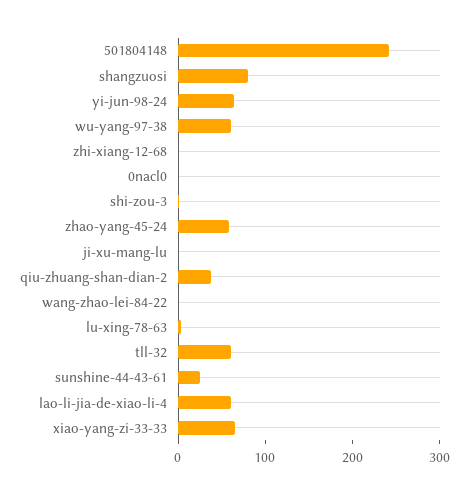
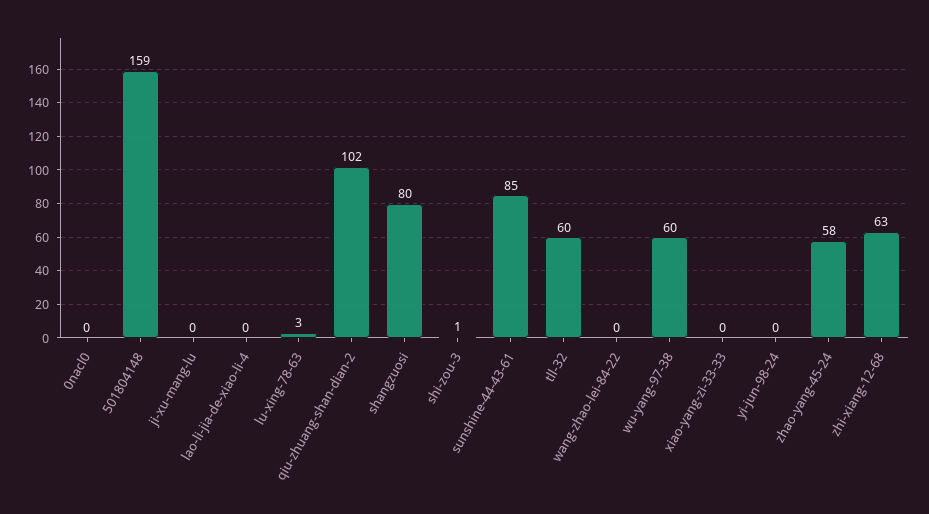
  {
-   "501804148": 240,
+   "501804148": 159,
    "shangzuosi": 80,
-   "yi-jun-98-24": 60,
+   "yi-jun-98-24": 0,
    "wu-yang-97-38": 60,
-   "zhi-xiang-12-68": 0,
+   "zhi-xiang-12-68": 63,
    "0nacl0": 0,
    "shi-zou-3": 1,
    "zhao-yang-45-24": 58,
    "ji-xu-mang-lu": 0,
-   "qiu-zhuang-shan-dian-2": 40,
+   "qiu-zhuang-shan-dian-2": 102,
    "wang-zhao-lei-84-22": 0,
    "lu-xing-78-63": 3,
    "tll-32": 60,
-   "sunshine-44-43-61": 20,
+   "sunshine-44-43-61": 85,
-   "lao-li-jia-de-xiao-li-4": 60,
+   "lao-li-jia-de-xiao-li-4": 0,
-   "xiao-yang-zi-33-33": 60
+   "xiao-yang-zi-33-33": 0
  }

